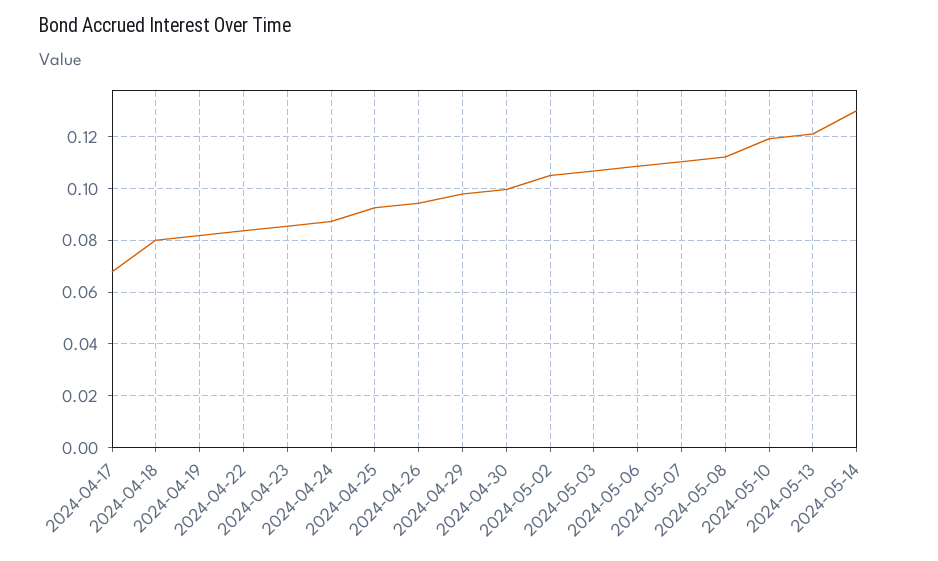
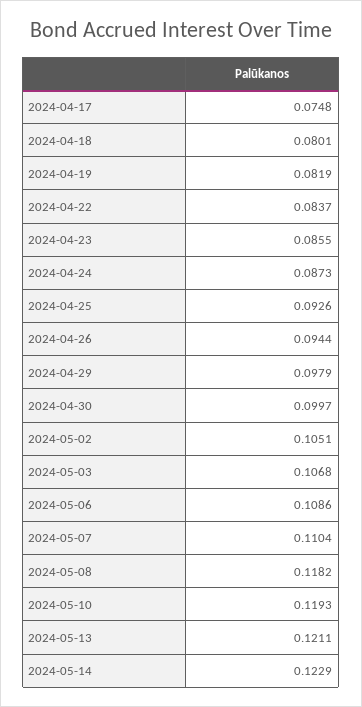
  {
-   "2024-04-17": 0.0675,
+   "2024-04-17": 0.0748,
    "2024-04-18": 0.0801,
    "2024-04-19": 0.0819,
    "2024-04-22": 0.0837,
    "2024-04-23": 0.0855,
    "2024-04-24": 0.0873,
    "2024-04-25": 0.0926,
    "2024-04-26": 0.0944,
    "2024-04-29": 0.0979,
    "2024-04-30": 0.0997,
    "2024-05-02": 0.1051,
    "2024-05-03": 0.1068,
    "2024-05-06": 0.1086,
    "2024-05-07": 0.1104,
-   "2024-05-08": 0.1125,
+   "2024-05-08": 0.1182,
    "2024-05-10": 0.1193,
    "2024-05-13": 0.1211,
-   "2024-05-14": 0.13
+   "2024-05-14": 0.1229
  }

